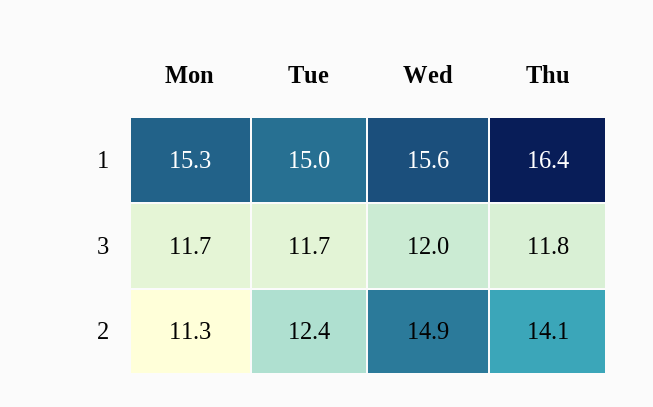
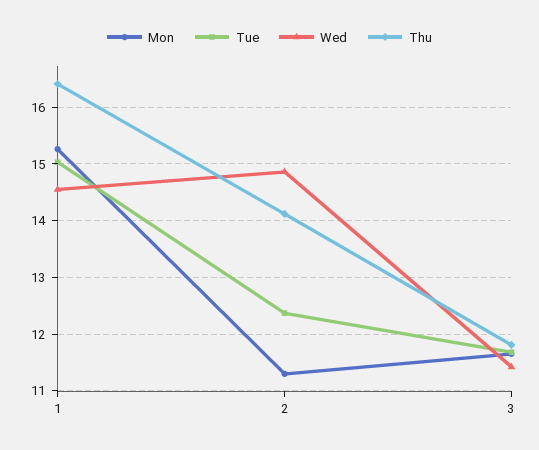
  {
    "Mon": {
      "1": 15.3,
      "3": 11.7,
      "2": 11.3
    },
    "Tue": {
      "1": 15,
      "3": 11.7,
      "2": 12.4
    },
    "Wed": {
-     "1": 15.6,
+     "1": 14.6,
-     "3": 12,
+     "3": 11.4,
      "2": 14.9
    },
    "Thu": {
      "1": 16.4,
      "3": 11.8,
      "2": 14.1
    }
  }

